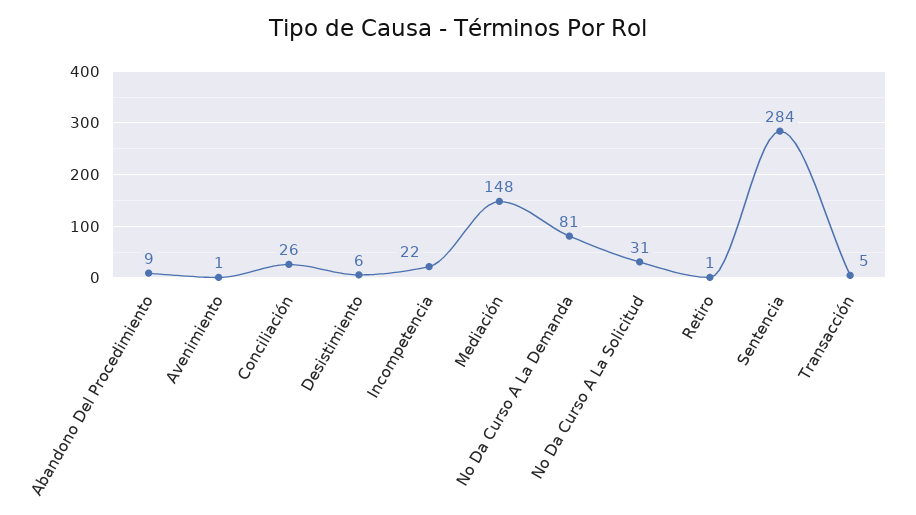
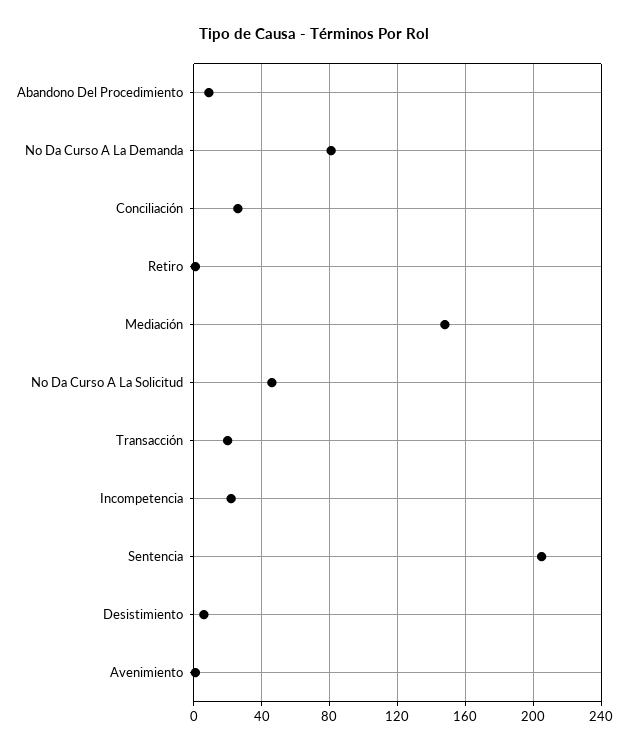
  {
    "Abandono Del Procedimiento": 9,
    "Avenimiento": 1,
    "Conciliación": 26,
    "Desistimiento": 6,
    "Incompetencia": 22,
    "Mediación": 148,
    "No Da Curso A La Demanda": 81,
-   "No Da Curso A La Solicitud": 31,
+   "No Da Curso A La Solicitud": 45,
    "Retiro": 1,
-   "Sentencia": 284,
+   "Sentencia": 205,
-   "Transacción": 5
+   "Transacción": 20
  }

